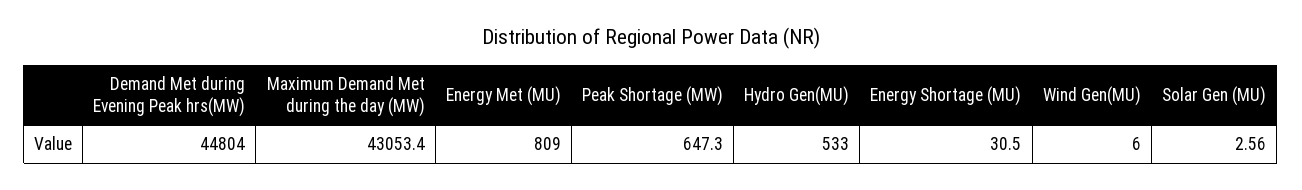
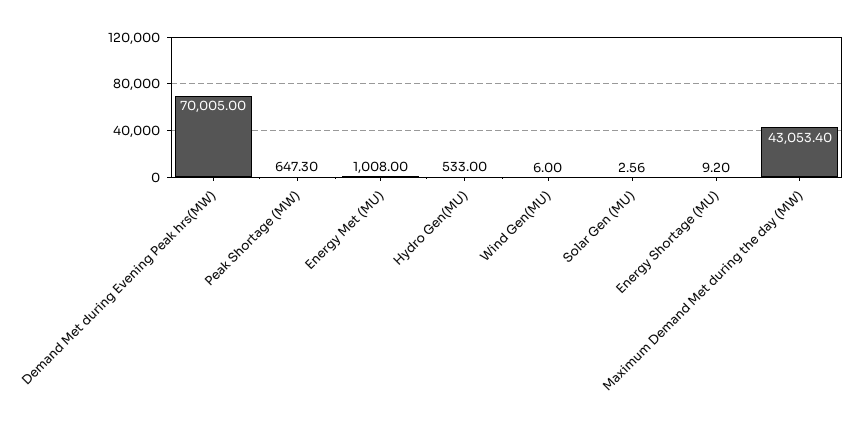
  {
-   "Demand Met during Evening Peak hrs(MW)": 44804,
+   "Demand Met during Evening Peak hrs(MW)": 70005,
    "Maximum Demand Met during the day (MW)": 43053.4,
-   "Energy Met (MU)": 809,
+   "Energy Met (MU)": 1008,
    "Peak Shortage (MW)": 647.3,
    "Hydro Gen(MU)": 533,
-   "Energy Shortage (MU)": 30.5,
+   "Energy Shortage (MU)": 9.2,
    "Wind Gen(MU)": 6,
    "Solar Gen (MU)": 2.56
  }

